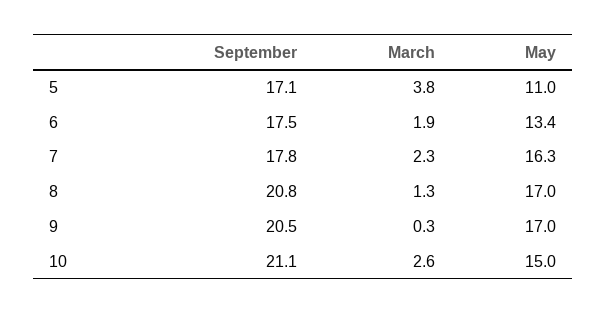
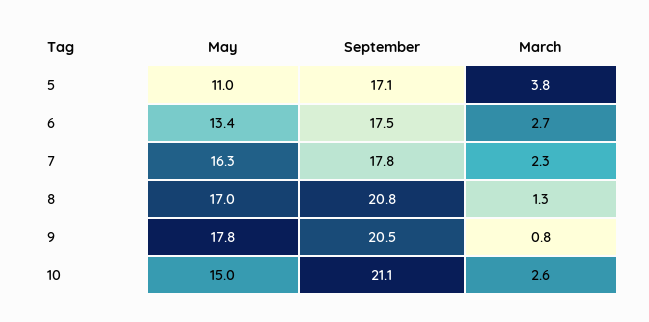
  {
    "September": {
      "5": 17.1,
      "6": 17.5,
      "7": 17.8,
      "8": 20.8,
      "9": 20.5,
      "10": 21.1
    },
    "March": {
      "5": 3.8,
-     "6": 1.9,
+     "6": 2.7,
      "7": 2.3,
      "8": 1.3,
-     "9": 0.3,
+     "9": 0.8,
      "10": 2.6
    },
    "May": {
      "5": 11,
      "6": 13.4,
      "7": 16.3,
      "8": 17,
-     "9": 17,
+     "9": 17.8,
      "10": 15
    }
  }

